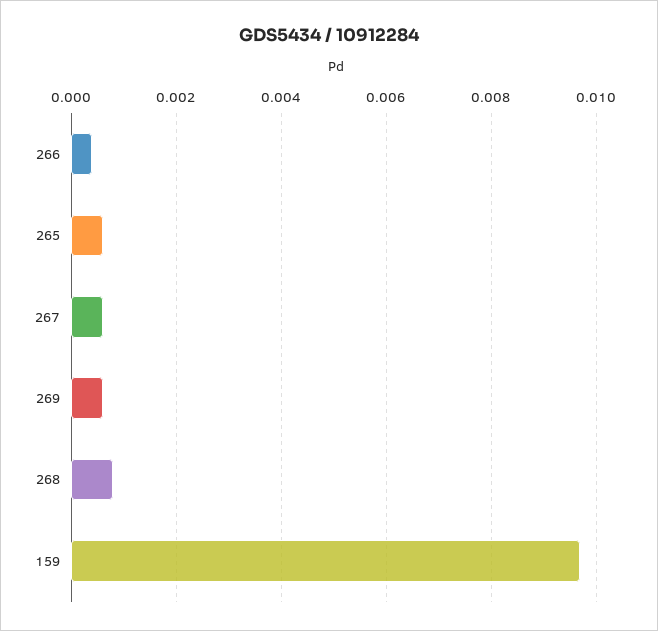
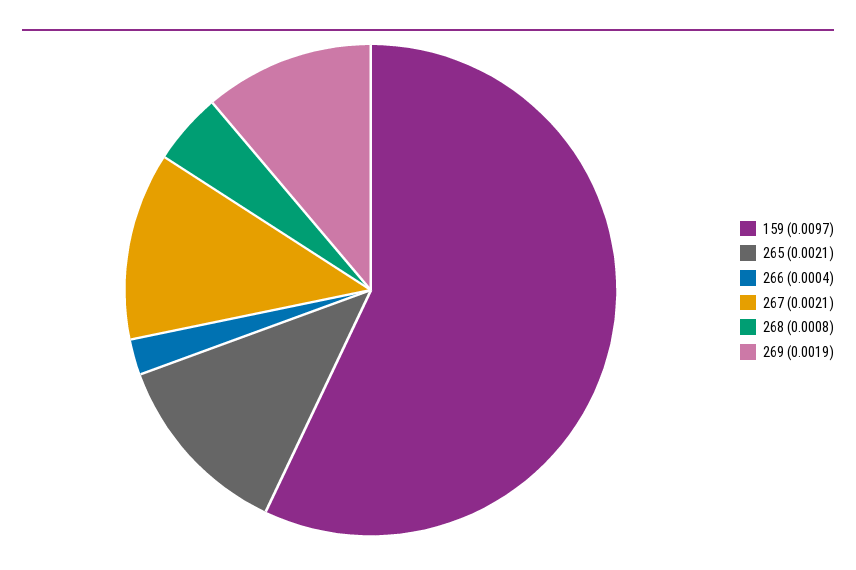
  {
    "266": 0.0004,
-   "265": 0.0005,
+   "265": 0.0021,
-   "267": 0.0005,
+   "267": 0.0021,
-   "269": 0.0005,
+   "269": 0.0019,
    "268": 0.0008,
    "159": 0.0097
  }

